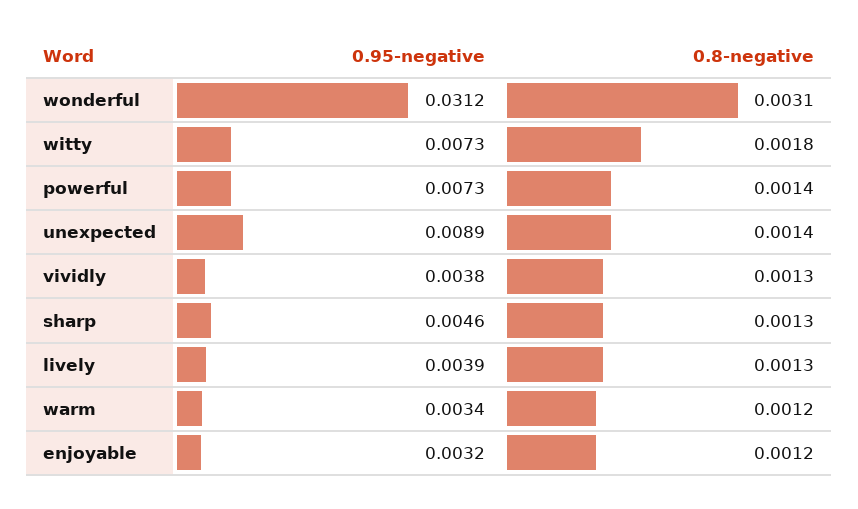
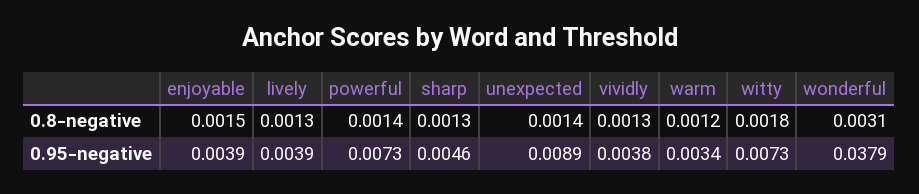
  {
    "0.95-negative": {
-     "wonderful": 0.0312,
+     "wonderful": 0.0379,
      "witty": 0.0073,
      "powerful": 0.0073,
      "unexpected": 0.0089,
      "vividly": 0.0038,
      "sharp": 0.0046,
      "lively": 0.0039,
      "warm": 0.0034,
-     "enjoyable": 0.0032
+     "enjoyable": 0.0039
    },
    "0.8-negative": {
      "wonderful": 0.0031,
      "witty": 0.0018,
      "powerful": 0.0014,
      "unexpected": 0.0014,
      "vividly": 0.0013,
      "sharp": 0.0013,
      "lively": 0.0013,
      "warm": 0.0012,
-     "enjoyable": 0.0012
+     "enjoyable": 0.0015
    }
  }

